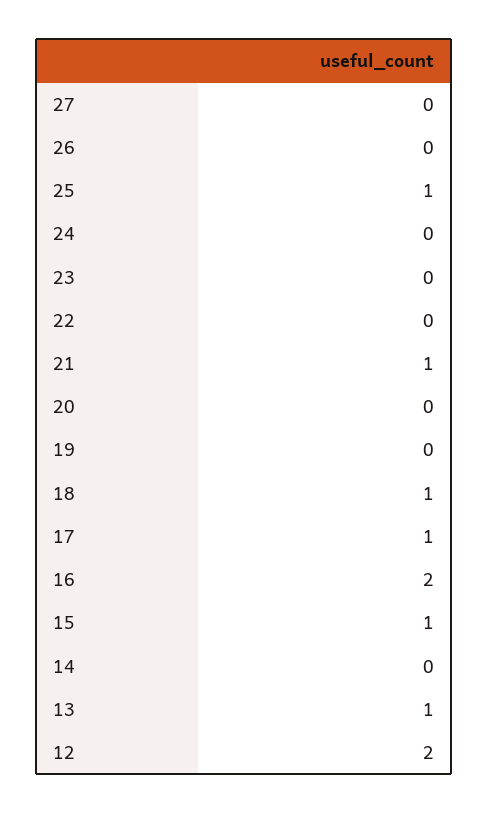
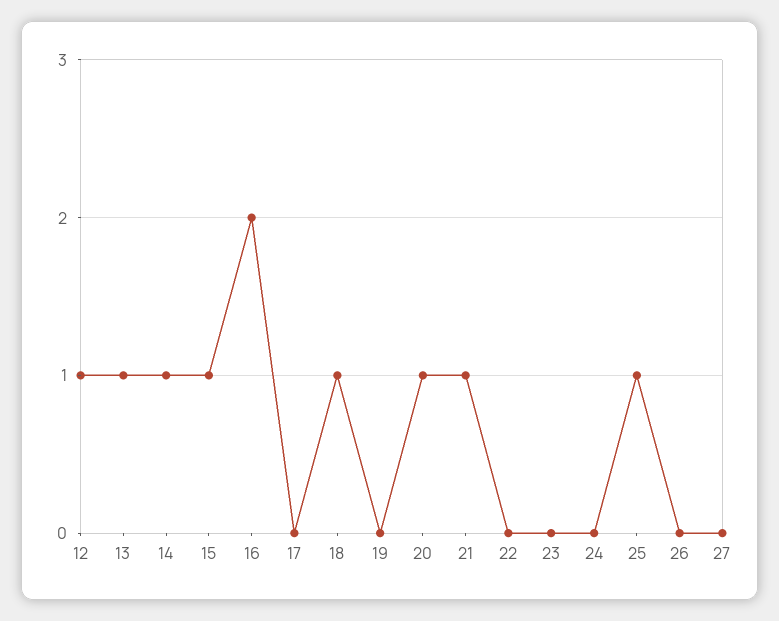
  {
    "27": 0,
    "26": 0,
    "25": 1,
    "24": 0,
    "23": 0,
    "22": 0,
    "21": 1,
-   "20": 0,
+   "20": 1,
    "19": 0,
    "18": 1,
-   "17": 1,
+   "17": 0,
    "16": 2,
    "15": 1,
-   "14": 0,
+   "14": 1,
    "13": 1,
-   "12": 2
+   "12": 1
  }

